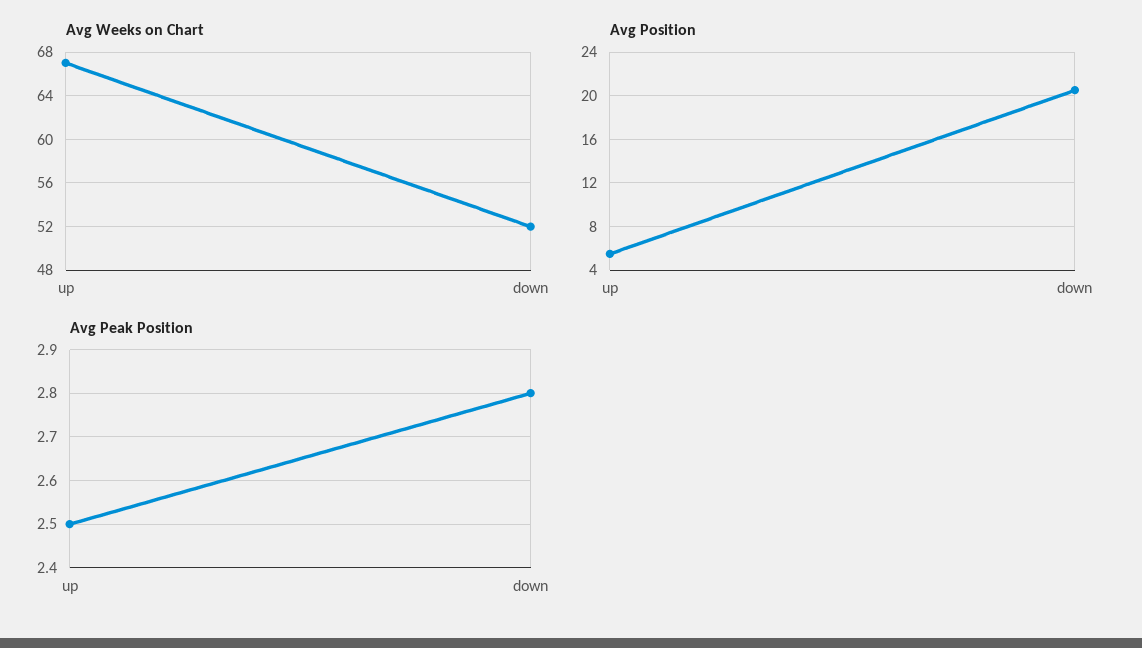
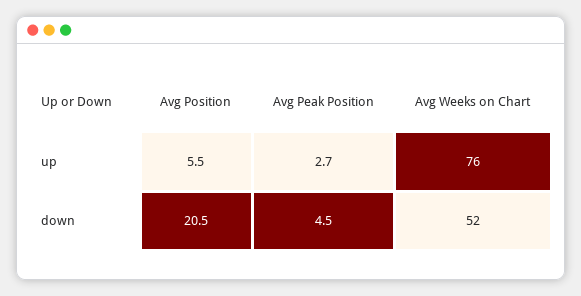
  {
    "Avg Weeks on Chart": {
-     "up": 67,
+     "up": 76,
      "down": 52
    },
    "Avg Position": {
      "up": 5.5,
      "down": 20.5
    },
    "Avg Peak Position": {
-     "up": 2.5,
+     "up": 2.7,
-     "down": 2.8
+     "down": 4.5
    }
  }

